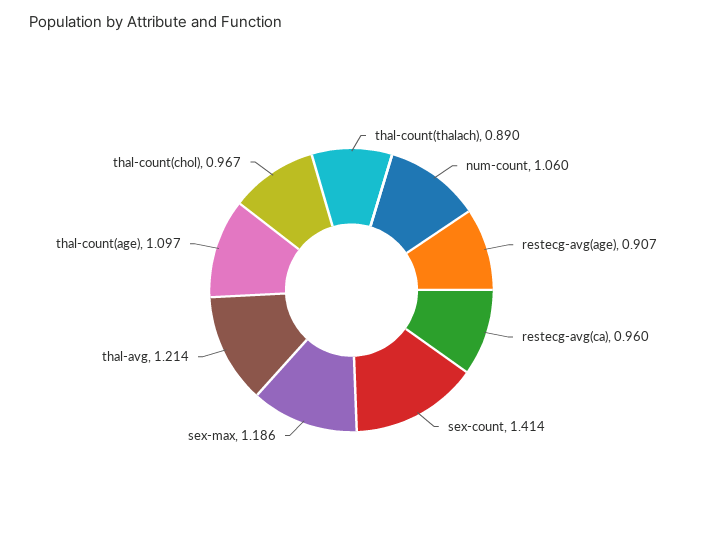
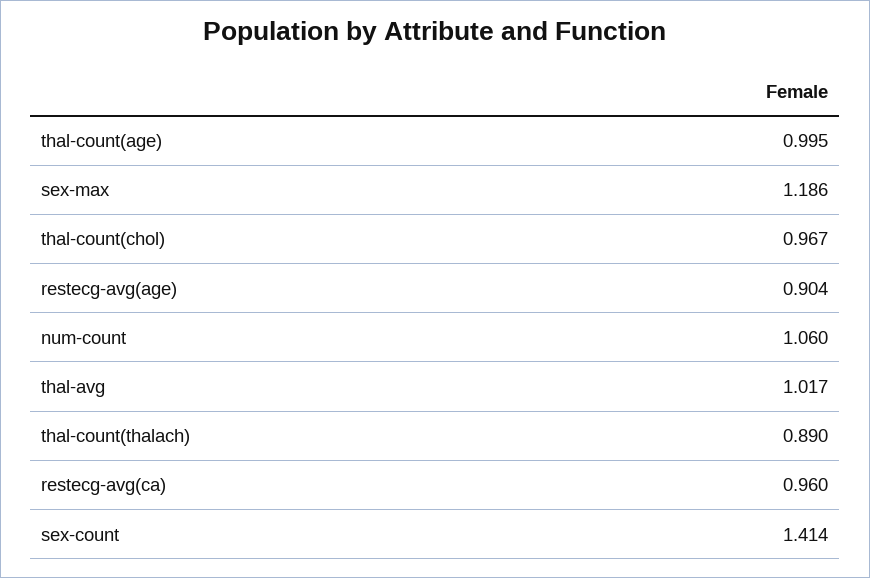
  {
    "thal-count(thalach)": 0.89,
    "num-count": 1.06,
-   "restecg-avg(age)": 0.907,
+   "restecg-avg(age)": 0.904,
    "restecg-avg(ca)": 0.96,
    "sex-count": 1.414,
    "sex-max": 1.186,
-   "thal-avg": 1.214,
+   "thal-avg": 1.017,
-   "thal-count(age)": 1.097,
+   "thal-count(age)": 0.995,
    "thal-count(chol)": 0.967
  }

